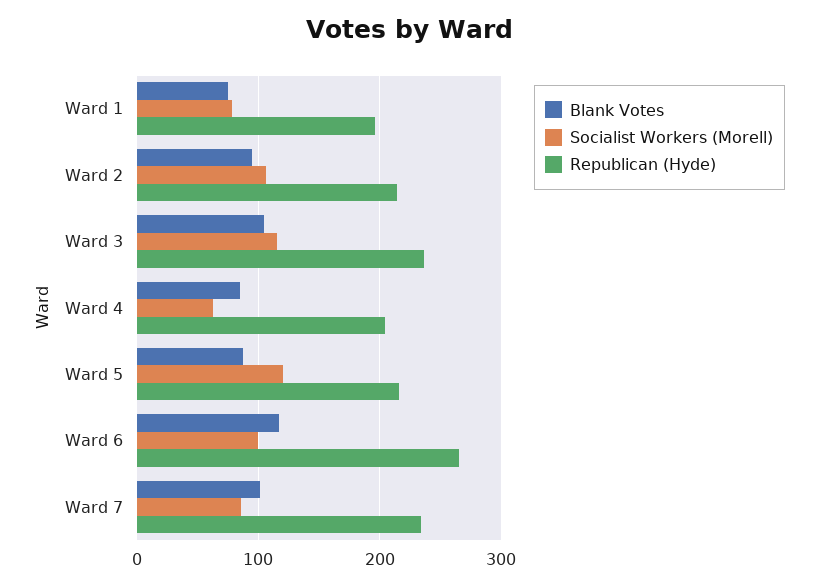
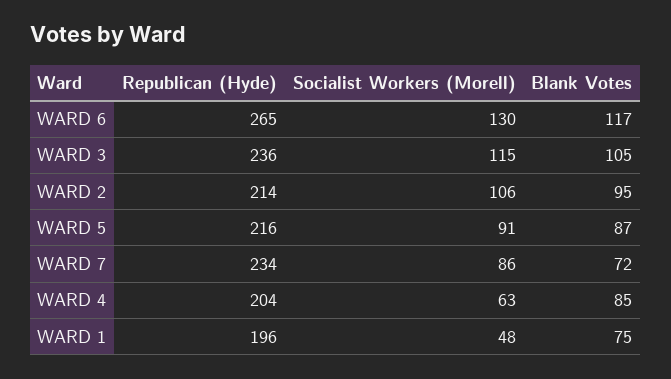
  {
    "Blank Votes": {
      "Ward 1": 75,
      "Ward 2": 95,
      "Ward 3": 105,
      "Ward 4": 85,
      "Ward 5": 87,
      "Ward 6": 117,
-     "Ward 7": 100
+     "Ward 7": 72
    },
    "Socialist Workers (Morell)": {
-     "Ward 1": 80,
+     "Ward 1": 48,
      "Ward 2": 106,
      "Ward 3": 115,
      "Ward 4": 63,
-     "Ward 5": 120,
+     "Ward 5": 91,
-     "Ward 6": 100,
+     "Ward 6": 130,
      "Ward 7": 86
    },
    "Republican (Hyde)": {
      "Ward 1": 196,
      "Ward 2": 214,
      "Ward 3": 236,
      "Ward 4": 204,
      "Ward 5": 216,
      "Ward 6": 265,
      "Ward 7": 234
    }
  }

